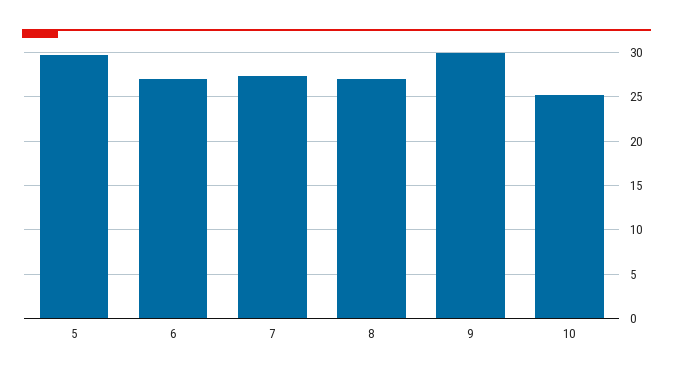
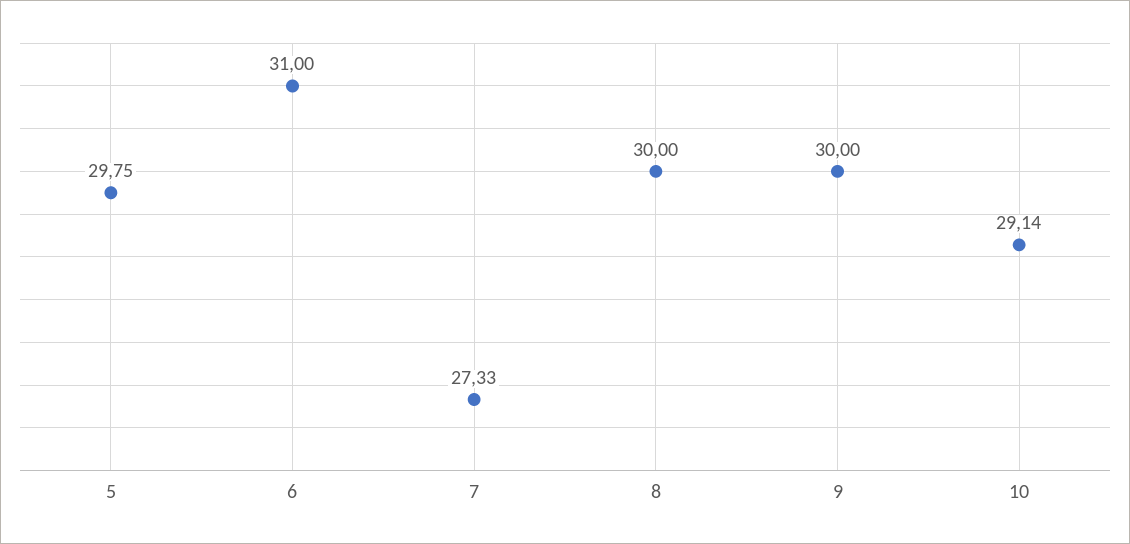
  {
    "5": 29.75,
-   "6": 27,
+   "6": 31,
    "7": 27.33,
-   "8": 27,
+   "8": 30,
    "9": 30,
-   "10": 25
+   "10": 29.14
  }

